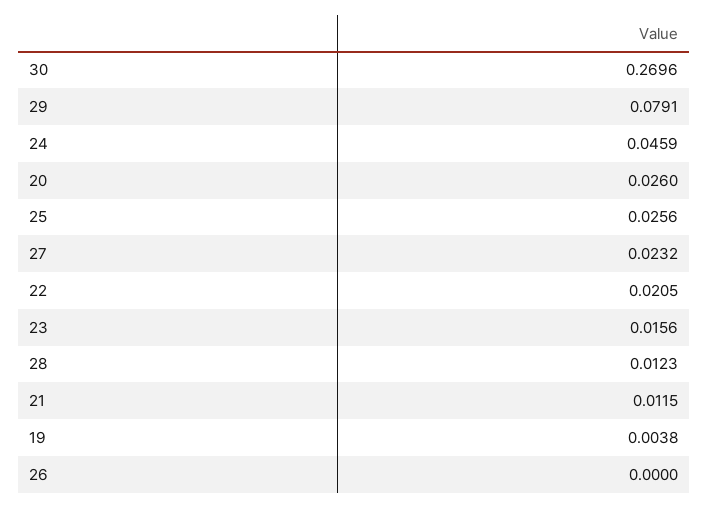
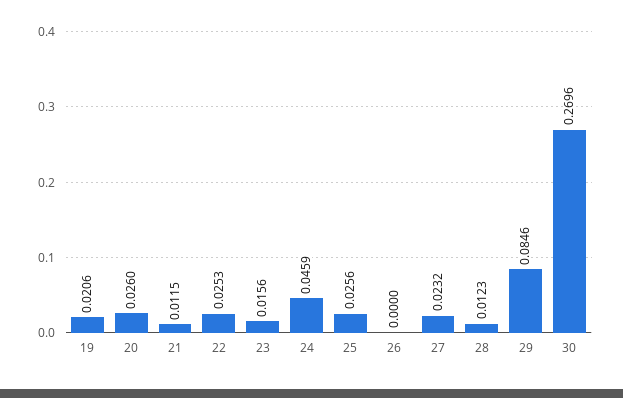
  {
    "30": 0.2696,
-   "29": 0.0791,
+   "29": 0.0846,
    "24": 0.0459,
    "20": 0.026,
    "25": 0.0256,
    "27": 0.0232,
-   "22": 0.0205,
+   "22": 0.0253,
    "23": 0.0156,
    "28": 0.0123,
    "21": 0.0115,
-   "19": 0.0038,
+   "19": 0.0206,
    "26": 0
  }

